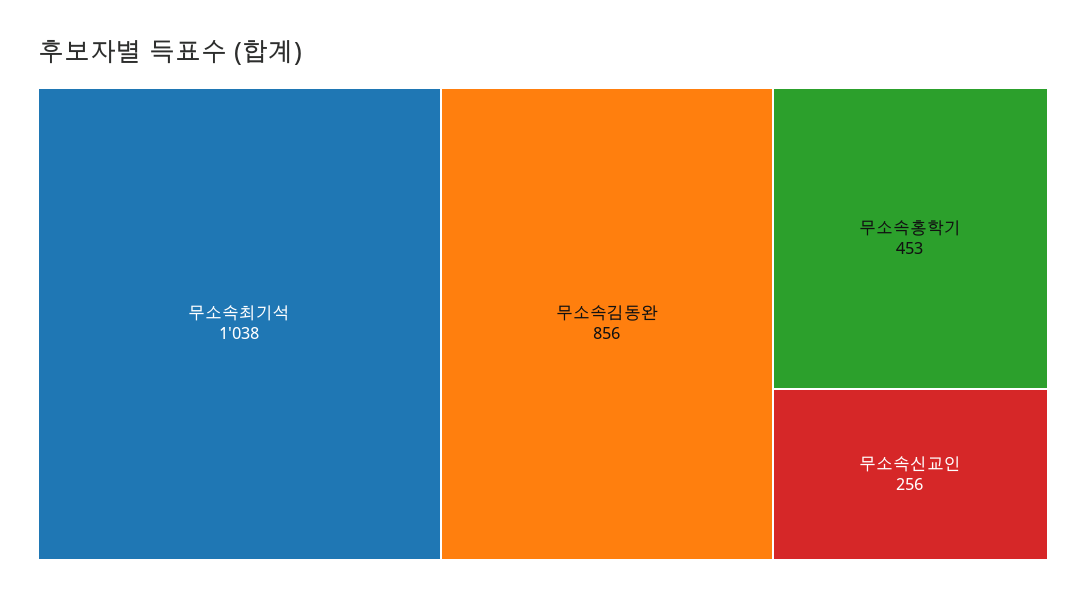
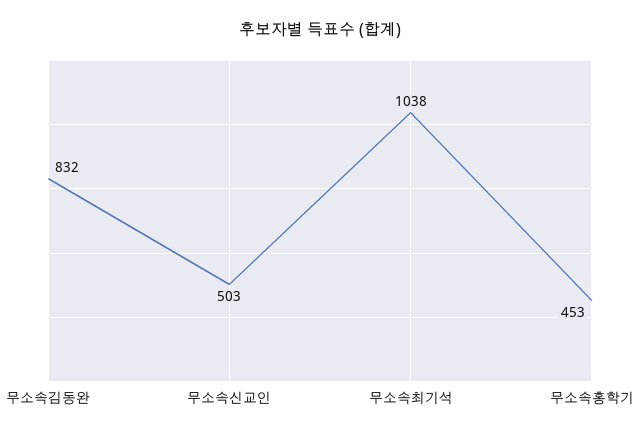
  {
    "무소속최기석": 1038,
-   "무소속김동완": 856,
+   "무소속김동완": 832,
    "무소속홍학기": 453,
-   "무소속신교인": 256
+   "무소속신교인": 503
  }

